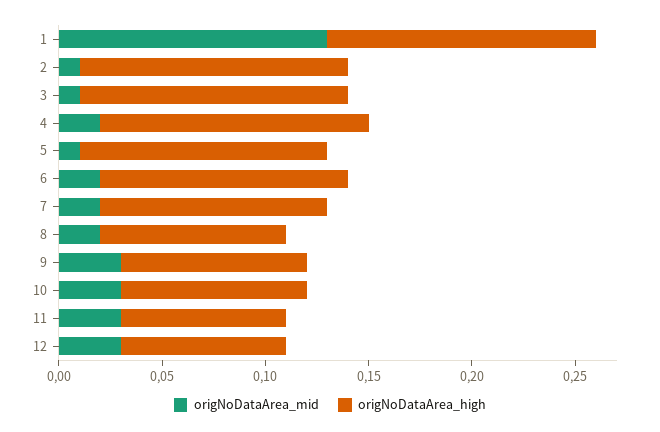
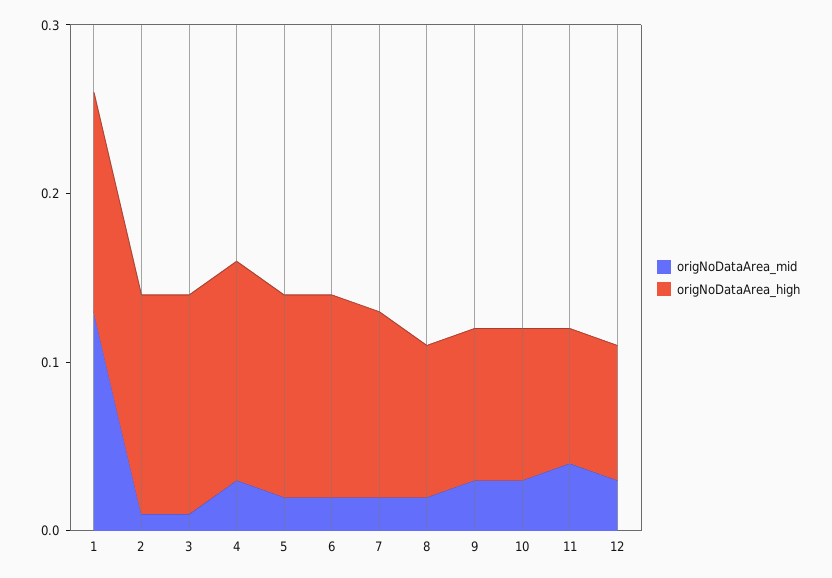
  {
    "origNoDataArea_mid": {
      "1": 0.13,
      "2": 0.01,
      "3": 0.01,
-     "4": 0.02,
+     "4": 0.03,
-     "5": 0.01,
+     "5": 0.02,
      "6": 0.02,
      "7": 0.02,
      "8": 0.02,
      "9": 0.03,
      "10": 0.03,
-     "11": 0.03,
+     "11": 0.04,
      "12": 0.03
    },
    "origNoDataArea_high": {
      "1": 0.13,
      "2": 0.13,
      "3": 0.13,
      "4": 0.13,
      "5": 0.12,
      "6": 0.12,
      "7": 0.11,
      "8": 0.09,
      "9": 0.09,
      "10": 0.09,
      "11": 0.08,
      "12": 0.08
    }
  }

